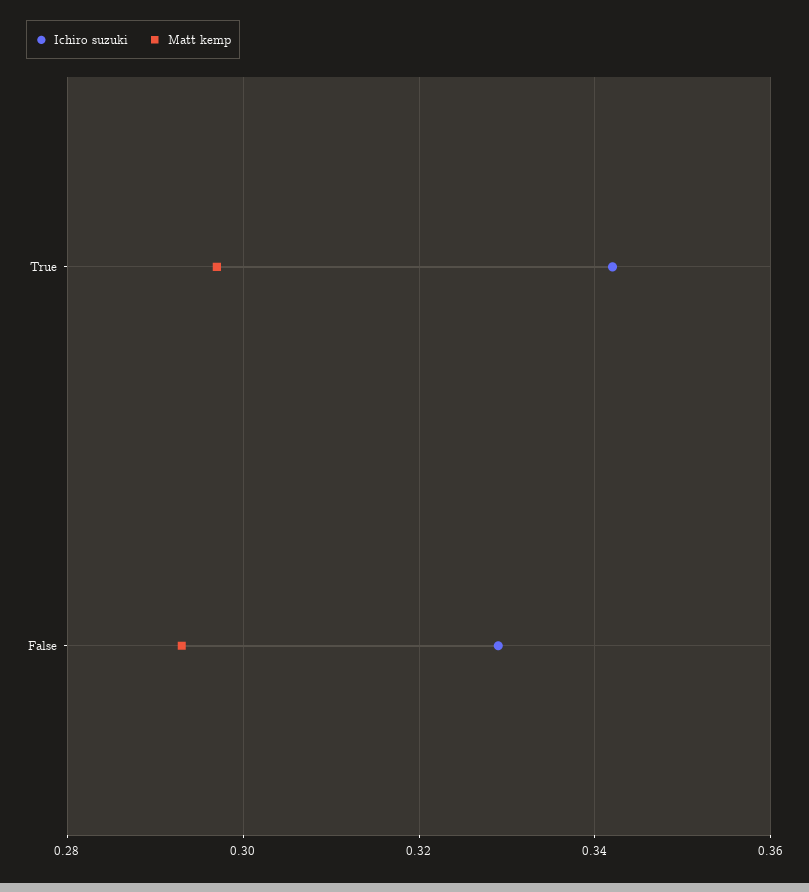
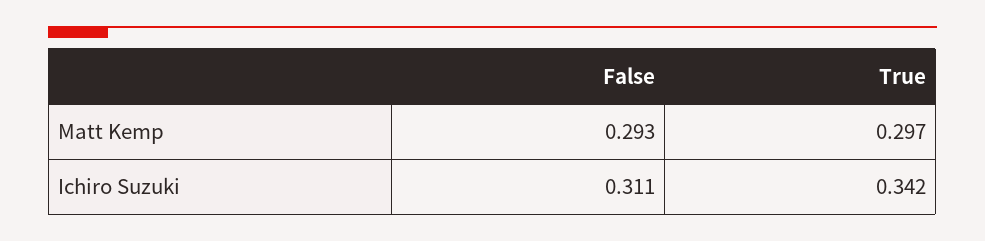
  {
    "Ichiro suzuki": {
      "True": 0.342,
-     "False": 0.33
+     "False": 0.311
    },
    "Matt kemp": {
      "True": 0.297,
      "False": 0.293
    }
  }

